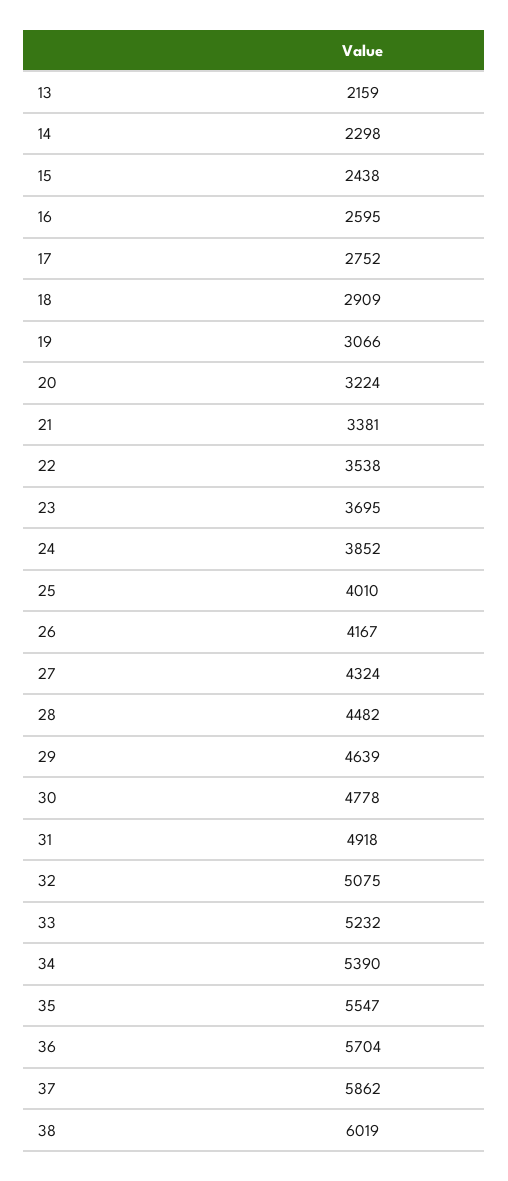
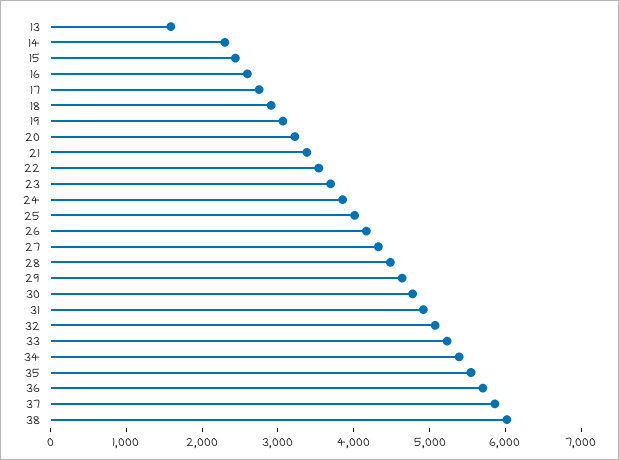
  {
-   "13": 2159,
+   "13": 1600,
    "14": 2298,
    "15": 2438,
    "16": 2595,
    "17": 2752,
    "18": 2909,
    "19": 3066,
    "20": 3224,
    "21": 3381,
    "22": 3538,
    "23": 3695,
    "24": 3852,
    "25": 4010,
    "26": 4167,
    "27": 4324,
    "28": 4482,
    "29": 4639,
    "30": 4778,
    "31": 4918,
    "32": 5075,
    "33": 5232,
    "34": 5390,
    "35": 5547,
    "36": 5704,
    "37": 5862,
    "38": 6019
  }

